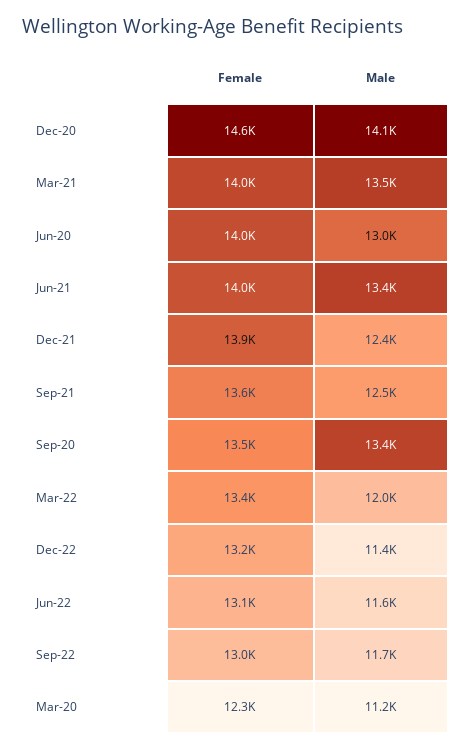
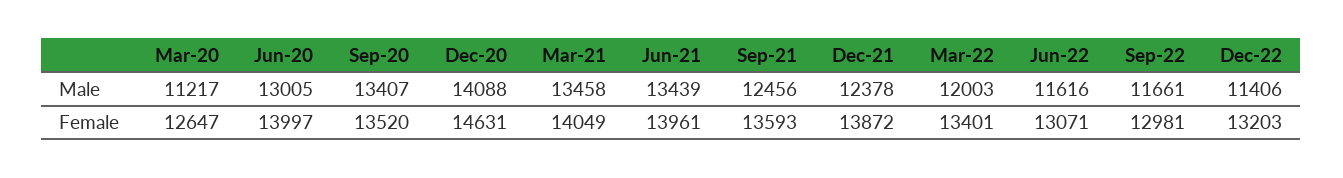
  {
    "Female": {
      "Dec-20": 14631,
      "Mar-21": 14049,
      "Jun-20": 13997,
      "Jun-21": 13961,
      "Dec-21": 13872,
      "Sep-21": 13593,
      "Sep-20": 13520,
      "Mar-22": 13401,
      "Dec-22": 13203,
      "Jun-22": 13071,
      "Sep-22": 12981,
-     "Mar-20": 12300
+     "Mar-20": 12647
    },
    "Male": {
      "Dec-20": 14088,
      "Mar-21": 13458,
      "Jun-20": 13005,
      "Jun-21": 13439,
      "Dec-21": 12378,
      "Sep-21": 12456,
      "Sep-20": 13407,
      "Mar-22": 12003,
      "Dec-22": 11406,
      "Jun-22": 11616,
      "Sep-22": 11661,
      "Mar-20": 11217
    }
  }

